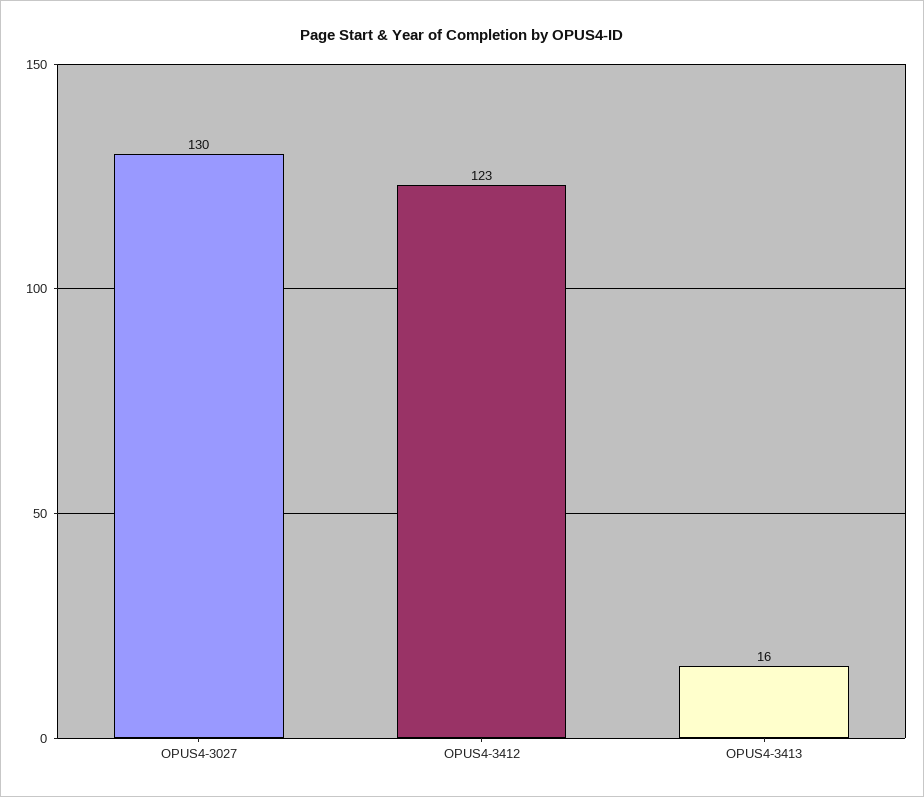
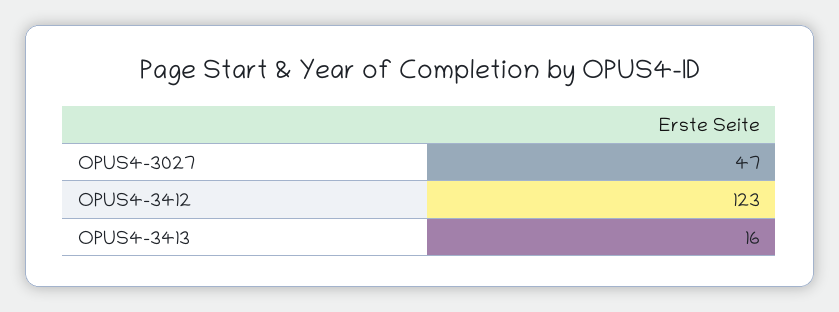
  {
-   "OPUS4-3027": 130,
+   "OPUS4-3027": 47,
    "OPUS4-3412": 123,
    "OPUS4-3413": 16
  }

